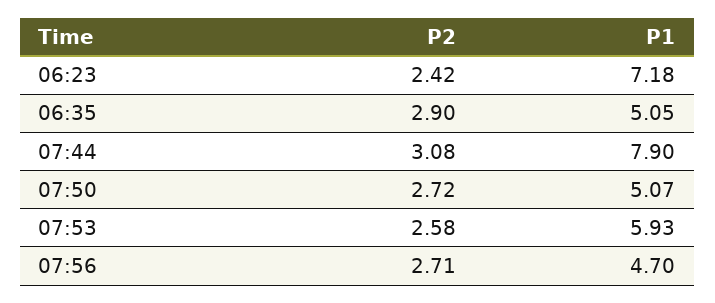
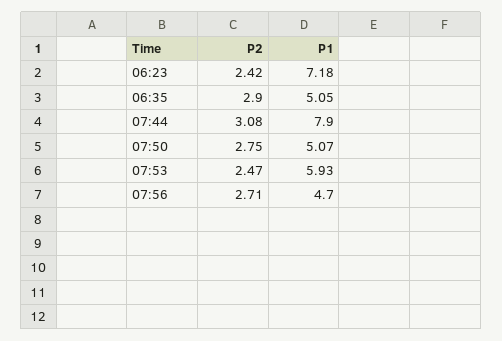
  {
    "P2": {
      "06:23": 2.42,
      "06:35": 2.9,
      "07:44": 3.08,
-     "07:50": 2.72,
+     "07:50": 2.75,
-     "07:53": 2.58,
+     "07:53": 2.47,
      "07:56": 2.71
    },
    "P1": {
      "06:23": 7.18,
      "06:35": 5.05,
      "07:44": 7.9,
      "07:50": 5.07,
      "07:53": 5.93,
      "07:56": 4.7
    }
  }

